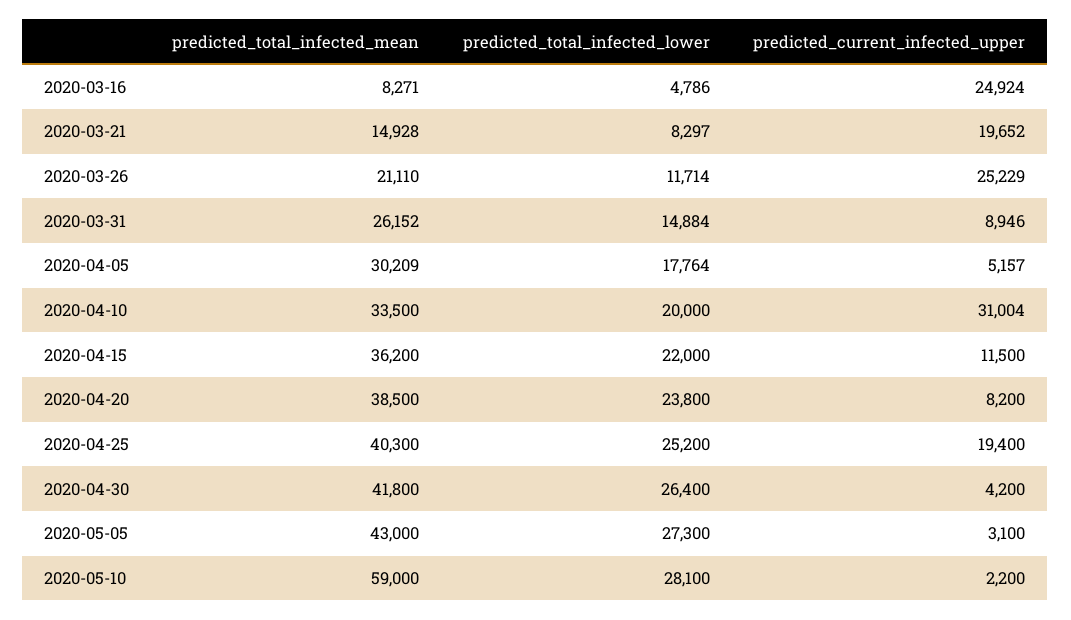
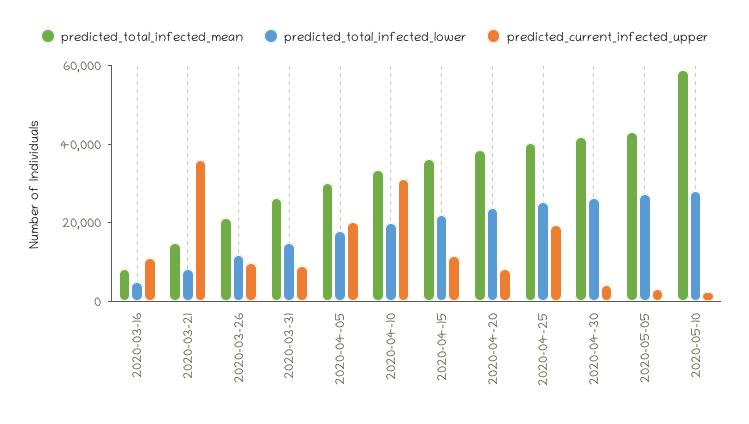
  {
    "predicted_total_infected_mean": {
      "2020-03-16": 8271,
      "2020-03-21": 14928,
      "2020-03-26": 21110,
      "2020-03-31": 26152,
      "2020-04-05": 30209,
      "2020-04-10": 33500,
      "2020-04-15": 36200,
      "2020-04-20": 38500,
      "2020-04-25": 40300,
      "2020-04-30": 41800,
      "2020-05-05": 43000,
      "2020-05-10": 59000
    },
    "predicted_total_infected_lower": {
      "2020-03-16": 4786,
      "2020-03-21": 8297,
      "2020-03-26": 11714,
      "2020-03-31": 14884,
      "2020-04-05": 17764,
      "2020-04-10": 20000,
      "2020-04-15": 22000,
      "2020-04-20": 23800,
      "2020-04-25": 25200,
      "2020-04-30": 26400,
      "2020-05-05": 27300,
      "2020-05-10": 28100
    },
    "predicted_current_infected_upper": {
-     "2020-03-16": 24924,
+     "2020-03-16": 10000,
-     "2020-03-21": 19652,
+     "2020-03-21": 35000,
-     "2020-03-26": 25229,
+     "2020-03-26": 10000,
      "2020-03-31": 8946,
-     "2020-04-05": 5157,
+     "2020-04-05": 20000,
      "2020-04-10": 31004,
      "2020-04-15": 11500,
      "2020-04-20": 8200,
      "2020-04-25": 19400,
      "2020-04-30": 4200,
      "2020-05-05": 3100,
      "2020-05-10": 2200
    }
  }

